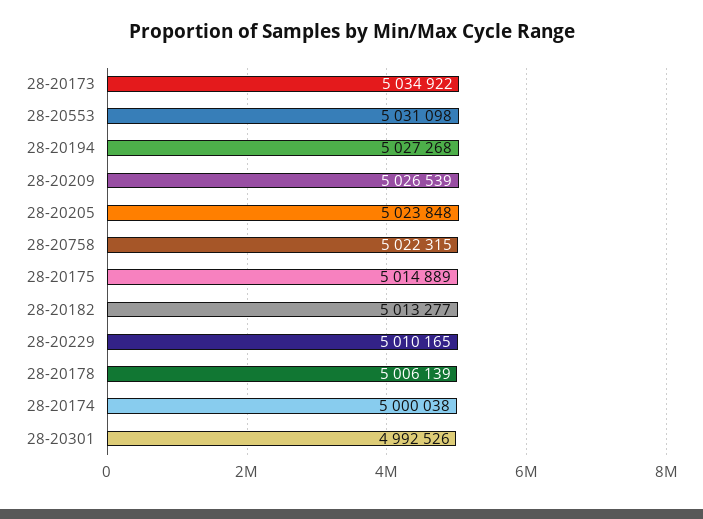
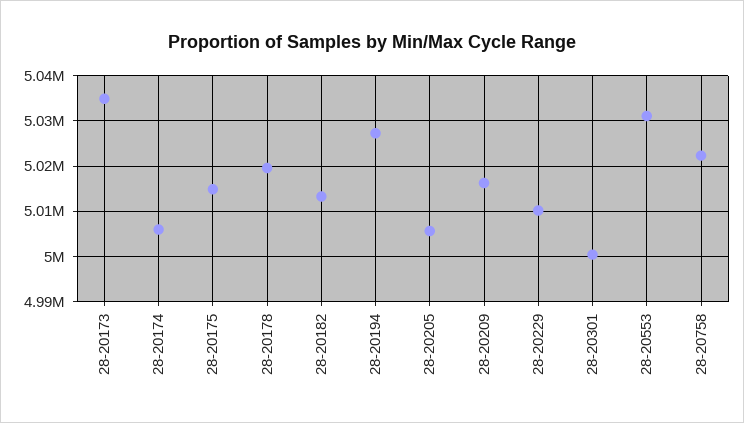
  {
    "28-20173": 5034922,
    "28-20553": 5031098,
    "28-20194": 5027268,
-   "28-20209": 5026539,
+   "28-20209": 5016000,
-   "28-20205": 5023848,
+   "28-20205": 5006000,
    "28-20758": 5022315,
    "28-20175": 5014889,
    "28-20182": 5013277,
    "28-20229": 5010165,
-   "28-20178": 5006139,
+   "28-20178": 5020000,
-   "28-20174": 5000038,
+   "28-20174": 5006000,
-   "28-20301": 4992526
+   "28-20301": 5000000
  }

